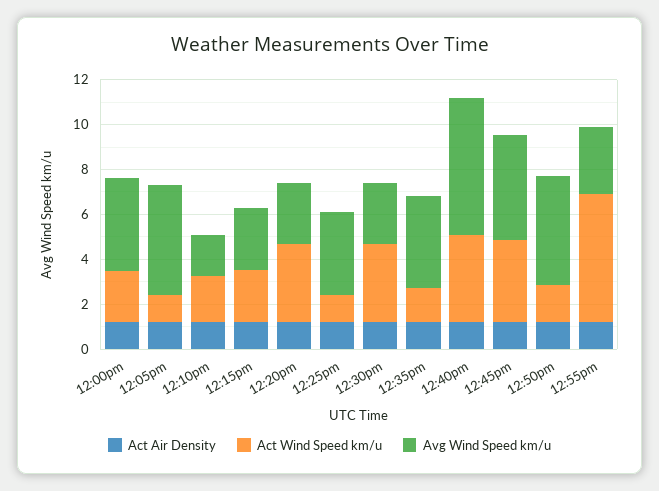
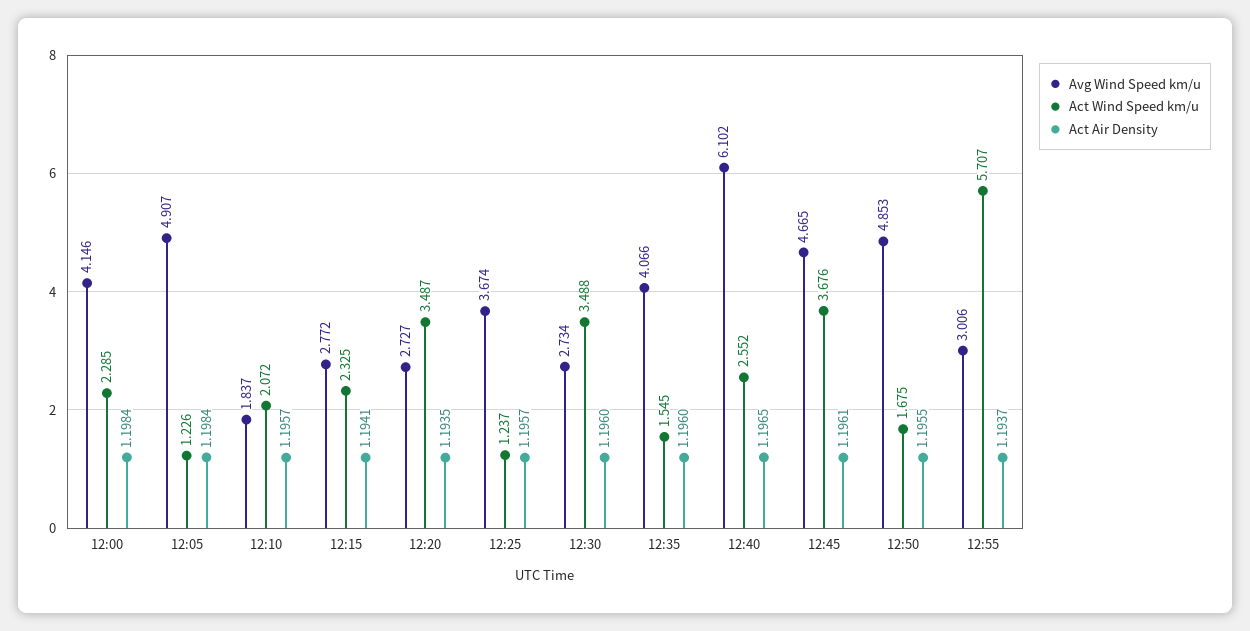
  {
    "Act Air Density": {
      "12:00pm": 1.1984,
      "12:05pm": 1.1984,
      "12:10pm": 1.1957,
      "12:15pm": 1.1941,
      "12:20pm": 1.1935,
      "12:25pm": 1.1957,
      "12:30pm": 1.196,
      "12:35pm": 1.196,
      "12:40pm": 1.1965,
      "12:45pm": 1.1961,
      "12:50pm": 1.1955,
      "12:55pm": 1.1937
    },
    "Act Wind Speed km/u": {
      "12:00pm": 2.285,
      "12:05pm": 1.226,
      "12:10pm": 2.072,
      "12:15pm": 2.325,
      "12:20pm": 3.487,
      "12:25pm": 1.237,
      "12:30pm": 3.488,
      "12:35pm": 1.545,
-     "12:40pm": 4,
+     "12:40pm": 2.552,
      "12:45pm": 3.676,
      "12:50pm": 1.675,
      "12:55pm": 5.707
    },
    "Avg Wind Speed km/u": {
      "12:00pm": 4.146,
      "12:05pm": 4.907,
      "12:10pm": 1.837,
      "12:15pm": 2.772,
      "12:20pm": 2.727,
      "12:25pm": 3.674,
      "12:30pm": 2.734,
      "12:35pm": 4.066,
      "12:40pm": 6.102,
      "12:45pm": 4.665,
      "12:50pm": 4.853,
      "12:55pm": 3.006
    }
  }

